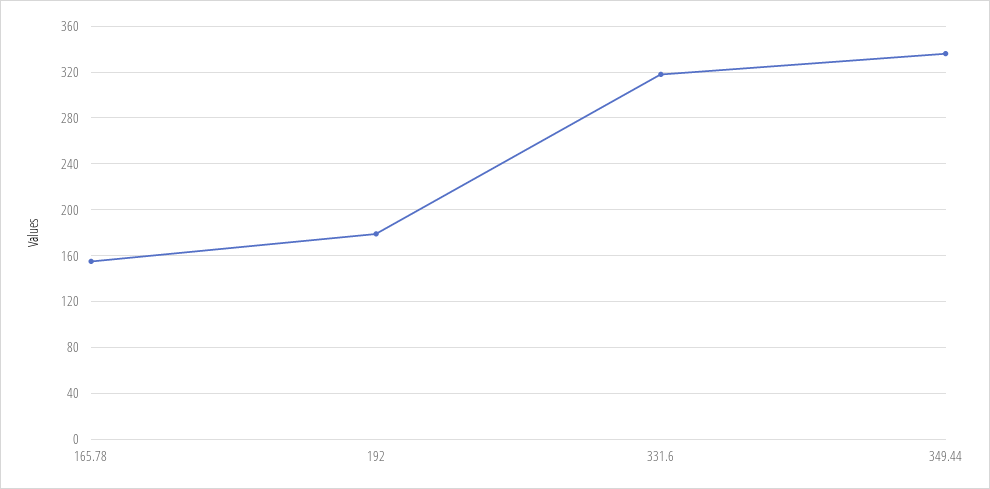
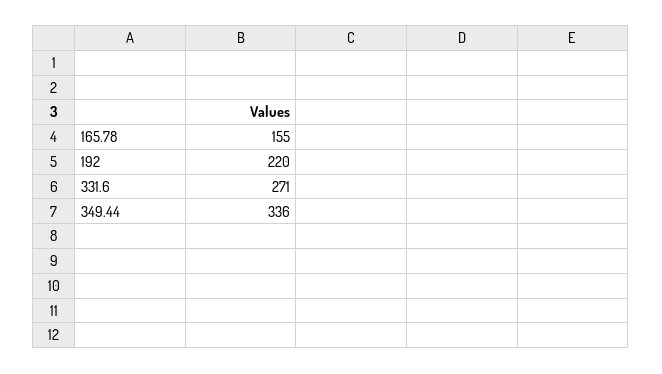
  {
    "165.78": 155,
-   "192": 180,
+   "192": 220,
-   "331.6": 320,
+   "331.6": 271,
    "349.44": 336
  }

